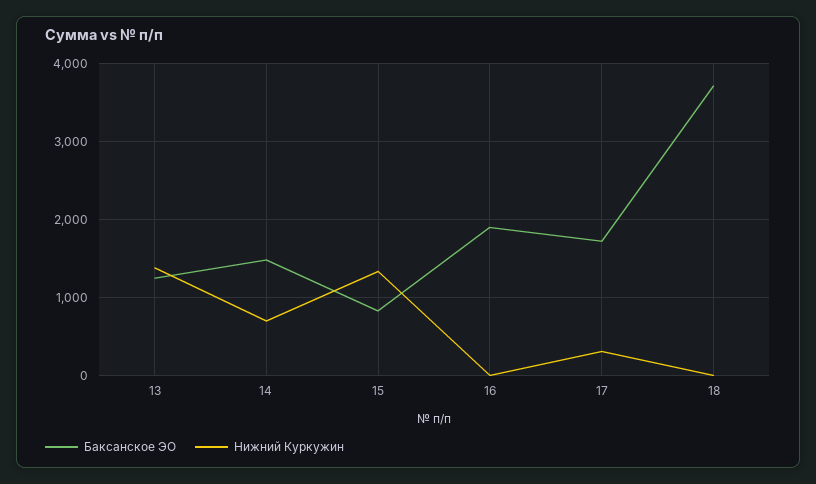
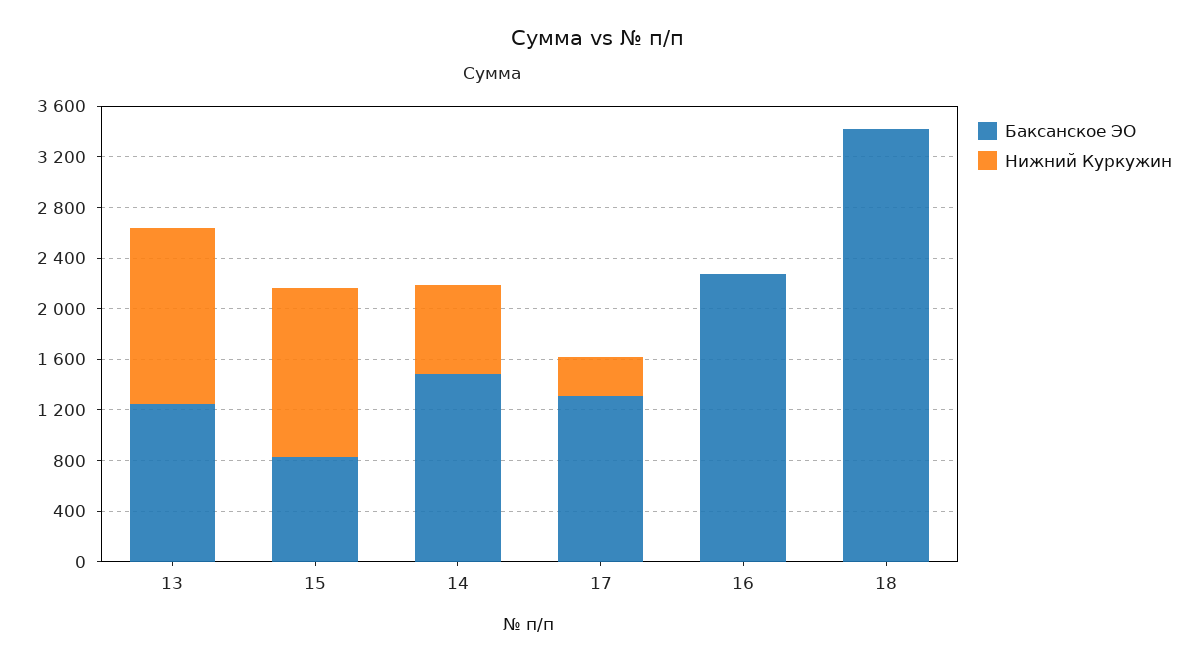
  {
    "Баксанское ЭО": {
      "13": 1200,
      "14": 1500,
      "15": 800,
-     "16": 1900,
+     "16": 2300,
-     "17": 1700,
+     "17": 1300,
-     "18": 3700
+     "18": 3400
    },
    "Нижний Куркужин": {
      "13": 1400,
      "14": 700,
      "15": 1300,
      "16": 0,
      "17": 300,
      "18": 0
    }
  }

